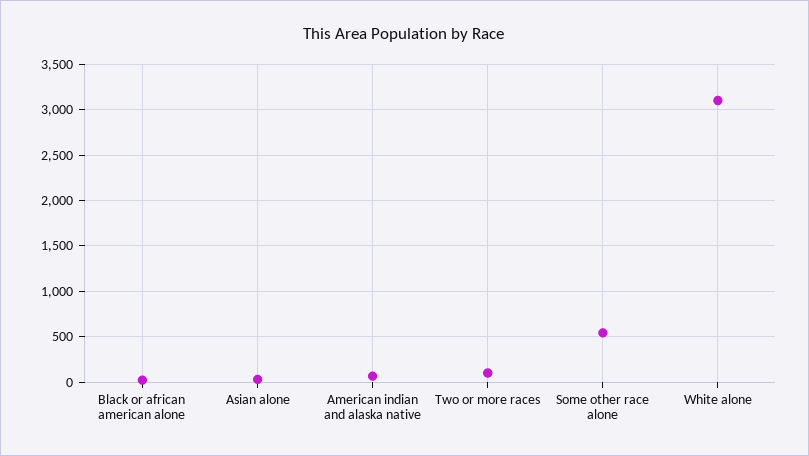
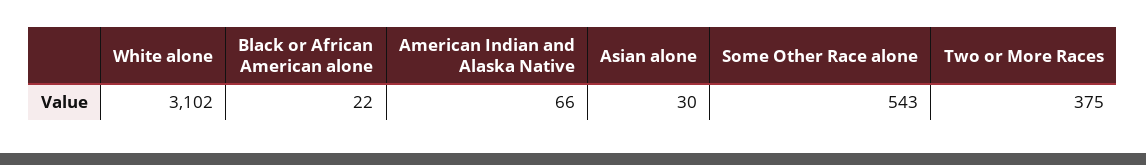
  {
    "Black or african american alone": 22,
    "Asian alone": 30,
    "American indian and alaska native": 66,
-   "Two or more races": 100,
+   "Two or more races": 375,
    "Some other race alone": 543,
    "White alone": 3102
  }

